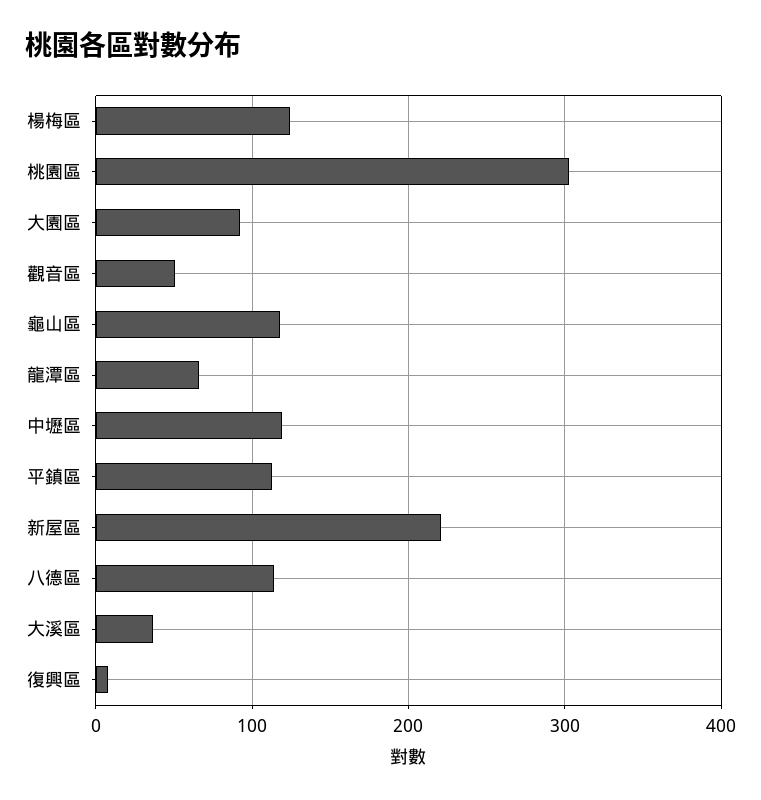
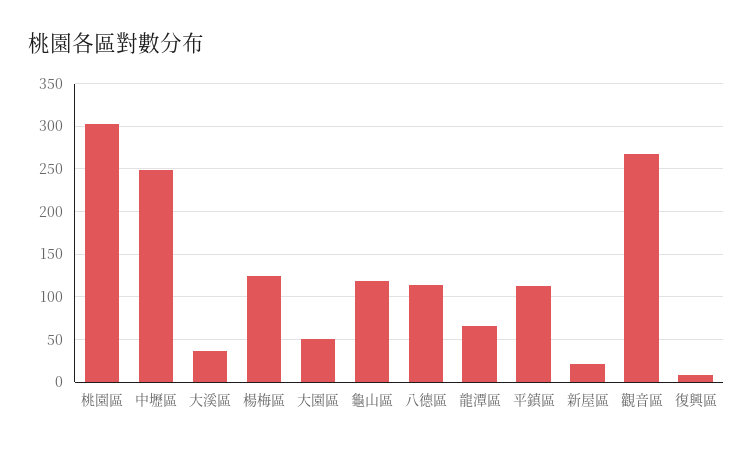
  {
    "楊梅區": 120,
    "桃園區": 300,
-   "大園區": 90,
+   "大園區": 50,
-   "觀音區": 50,
+   "觀音區": 270,
    "龜山區": 120,
    "龍潭區": 70,
-   "中壢區": 120,
+   "中壢區": 250,
    "平鎮區": 110,
-   "新屋區": 220,
+   "新屋區": 20,
    "八德區": 110,
    "大溪區": 40,
    "復興區": 10
  }

